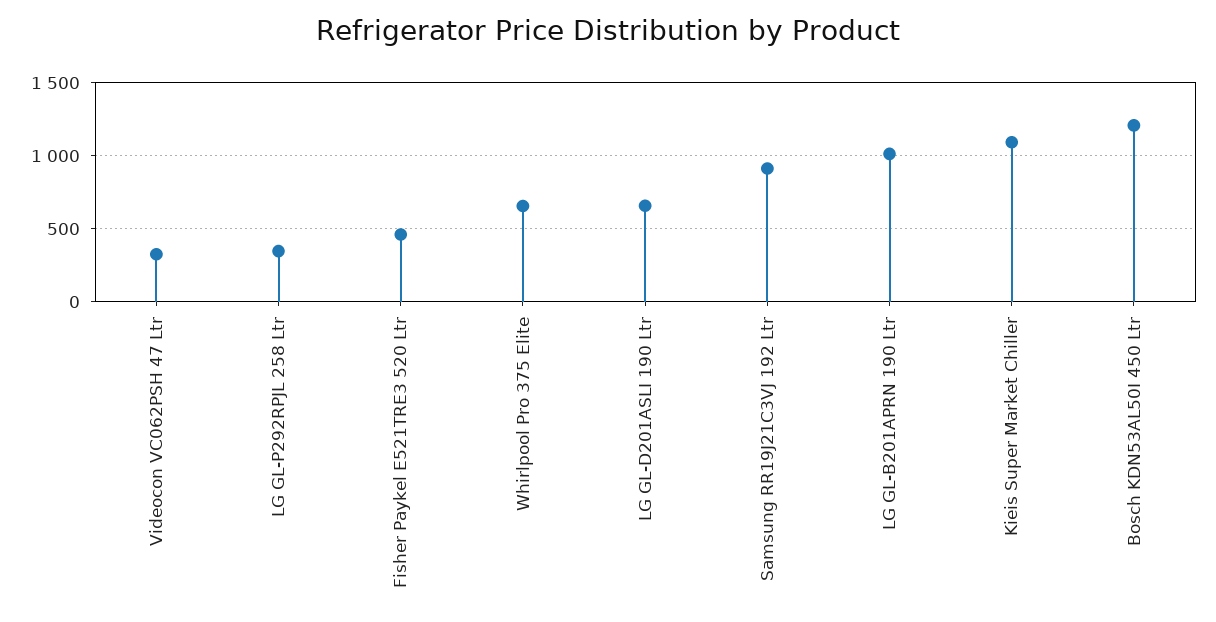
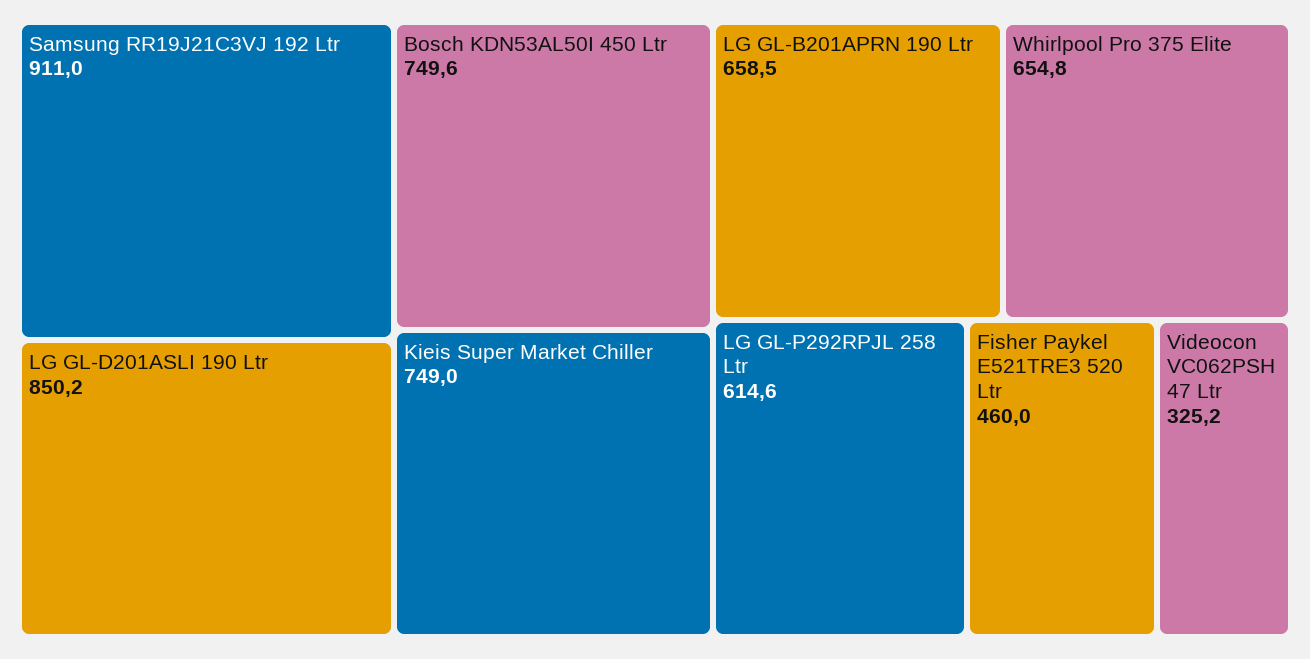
  {
    "Videocon VC062PSH 47 Ltr": 325.2,
-   "LG GL-P292RPJL 258 Ltr": 350,
+   "LG GL-P292RPJL 258 Ltr": 614.6,
    "Fisher Paykel E521TRE3 520 Ltr": 460,
    "Whirlpool Pro 375 Elite": 654.8,
-   "LG GL-D201ASLI 190 Ltr": 650,
+   "LG GL-D201ASLI 190 Ltr": 850.2,
    "Samsung RR19J21C3VJ 192 Ltr": 911,
-   "LG GL-B201APRN 190 Ltr": 1000,
+   "LG GL-B201APRN 190 Ltr": 658.5,
-   "Kieis Super Market Chiller": 1100,
+   "Kieis Super Market Chiller": 749,
-   "Bosch KDN53AL50I 450 Ltr": 1200
+   "Bosch KDN53AL50I 450 Ltr": 749.6
  }

